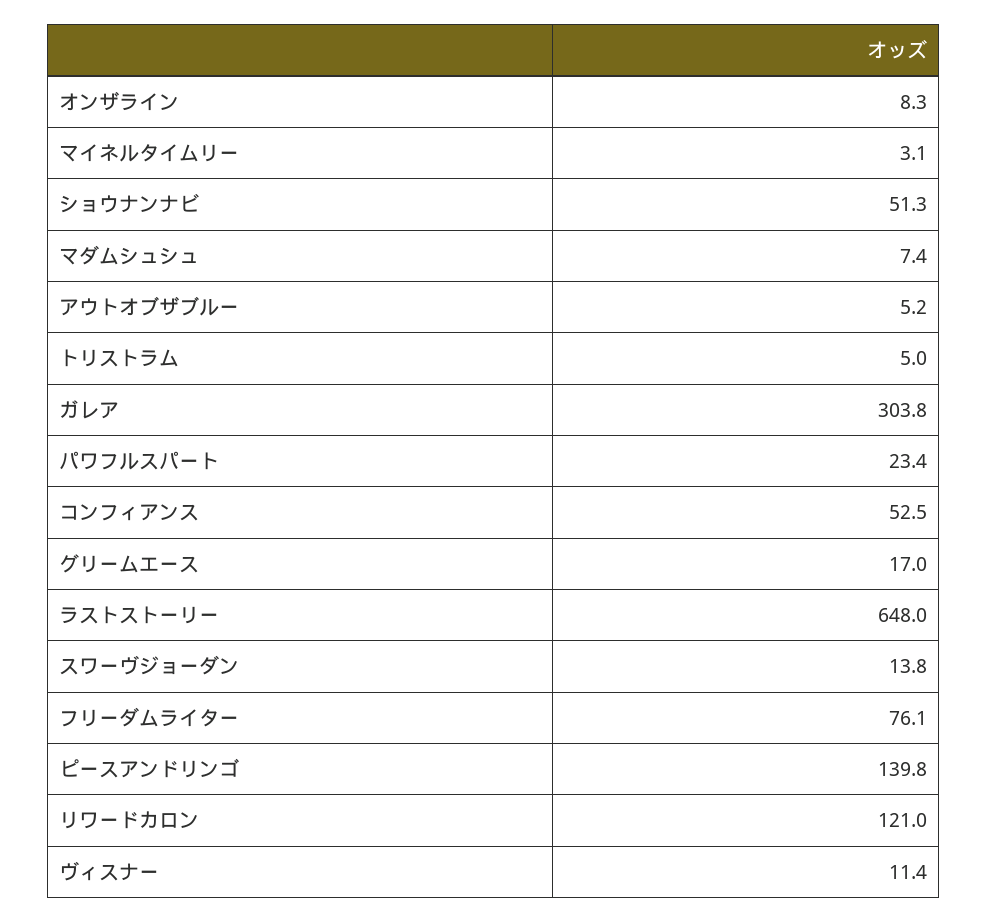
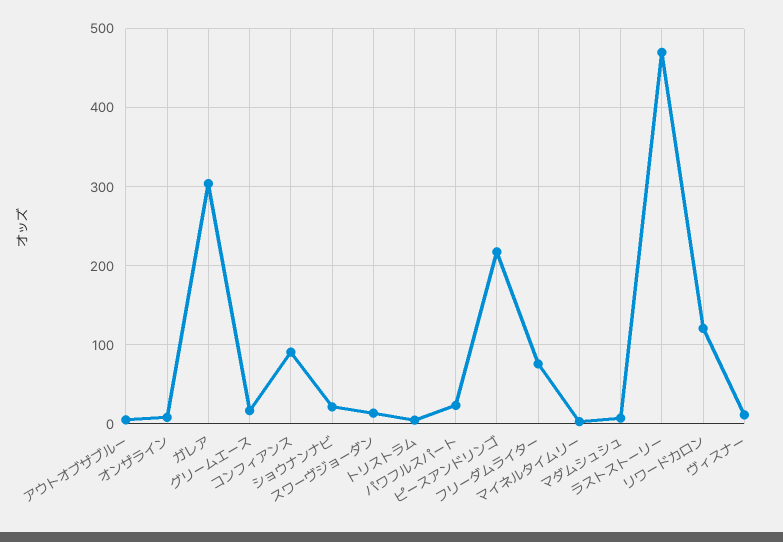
  {
    "オンザライン": 8.3,
    "マイネルタイムリー": 3.1,
-   "ショウナンナビ": 51.3,
+   "ショウナンナビ": 20,
    "マダムシュシュ": 7.4,
    "アウトオブザブルー": 5.2,
    "トリストラム": 5,
    "ガレア": 303.8,
    "パワフルスパート": 23.4,
-   "コンフィアンス": 52.5,
+   "コンフィアンス": 90,
    "グリームエース": 17,
-   "ラストストーリー": 648,
+   "ラストストーリー": 470,
    "スワーヴジョーダン": 13.8,
    "フリーダムライター": 76.1,
-   "ピースアンドリンゴ": 139.8,
+   "ピースアンドリンゴ": 220,
    "リワードカロン": 121,
    "ヴィスナー": 11.4
  }

